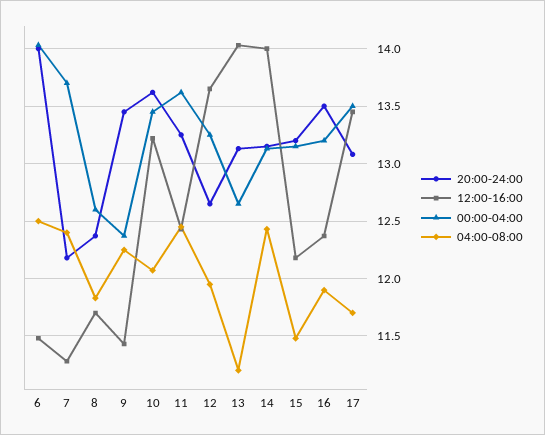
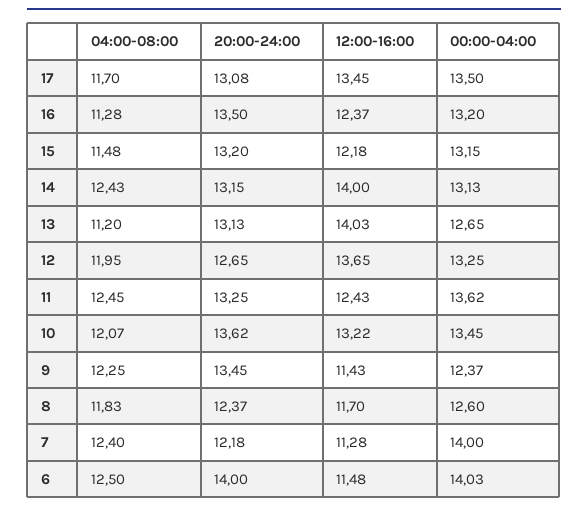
  {
    "20:00-24:00": {
      "6": 14,
      "7": 12.18,
      "8": 12.37,
      "9": 13.45,
      "10": 13.62,
      "11": 13.25,
      "12": 12.65,
      "13": 13.13,
      "14": 13.15,
      "15": 13.2,
      "16": 13.5,
      "17": 13.08
    },
    "12:00-16:00": {
      "6": 11.48,
      "7": 11.28,
      "8": 11.7,
      "9": 11.43,
      "10": 13.22,
      "11": 12.43,
      "12": 13.65,
      "13": 14.03,
      "14": 14,
      "15": 12.18,
      "16": 12.37,
      "17": 13.45
    },
    "00:00-04:00": {
      "6": 14.03,
-     "7": 13.7,
+     "7": 14,
      "8": 12.6,
      "9": 12.37,
      "10": 13.45,
      "11": 13.62,
      "12": 13.25,
      "13": 12.65,
      "14": 13.13,
      "15": 13.15,
      "16": 13.2,
      "17": 13.5
    },
    "04:00-08:00": {
      "6": 12.5,
      "7": 12.4,
      "8": 11.83,
      "9": 12.25,
      "10": 12.07,
      "11": 12.45,
      "12": 11.95,
      "13": 11.2,
      "14": 12.43,
      "15": 11.48,
-     "16": 11.9,
+     "16": 11.28,
      "17": 11.7
    }
  }

